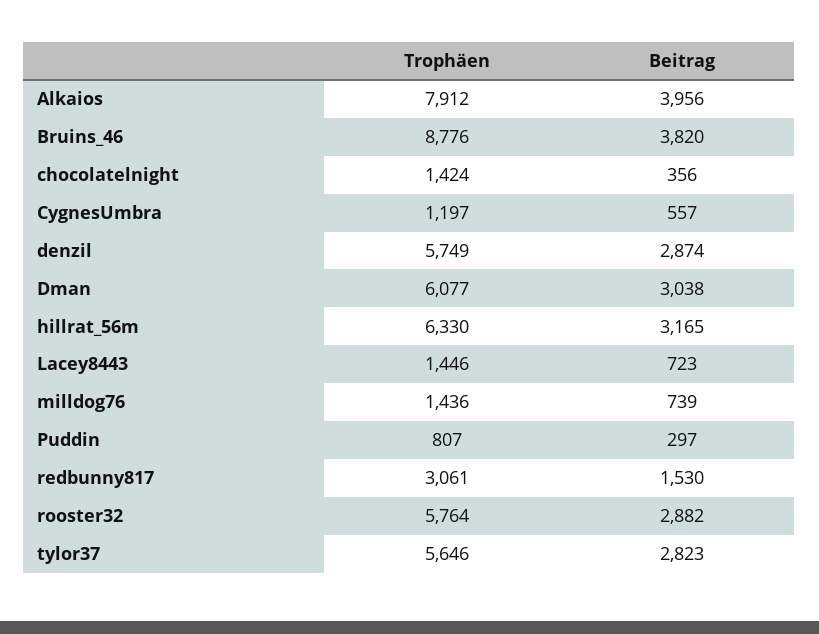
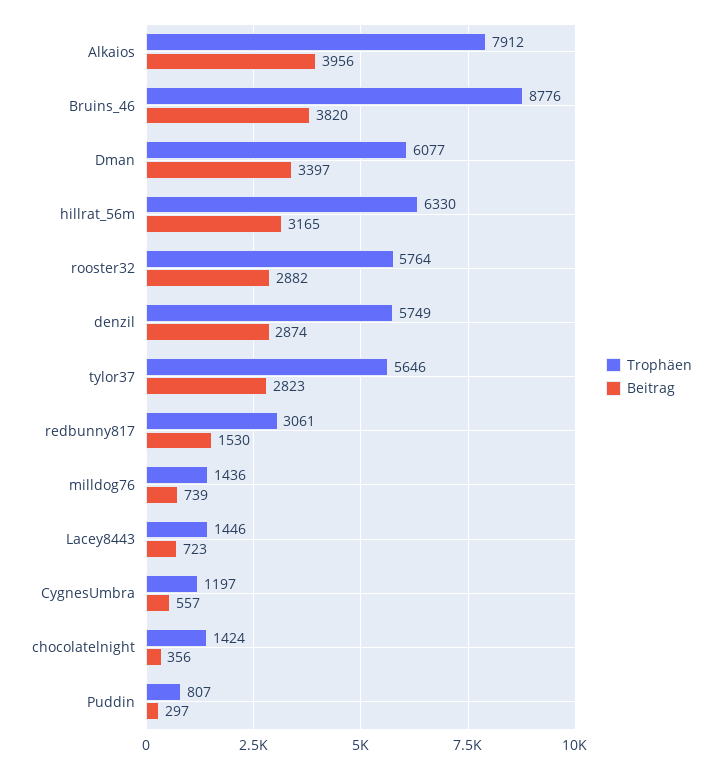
  {
    "Trophäen": {
      "Alkaios": 7912,
      "Bruins_46": 8776,
      "chocolatelnight": 1424,
      "CygnesUmbra": 1197,
      "denzil": 5749,
      "Dman": 6077,
      "hillrat_56m": 6330,
      "Lacey8443": 1446,
      "milldog76": 1436,
      "Puddin": 807,
      "redbunny817": 3061,
      "rooster32": 5764,
      "tylor37": 5646
    },
    "Beitrag": {
      "Alkaios": 3956,
      "Bruins_46": 3820,
      "chocolatelnight": 356,
      "CygnesUmbra": 557,
      "denzil": 2874,
-     "Dman": 3038,
+     "Dman": 3397,
      "hillrat_56m": 3165,
      "Lacey8443": 723,
      "milldog76": 739,
      "Puddin": 297,
      "redbunny817": 1530,
      "rooster32": 2882,
      "tylor37": 2823
    }
  }

